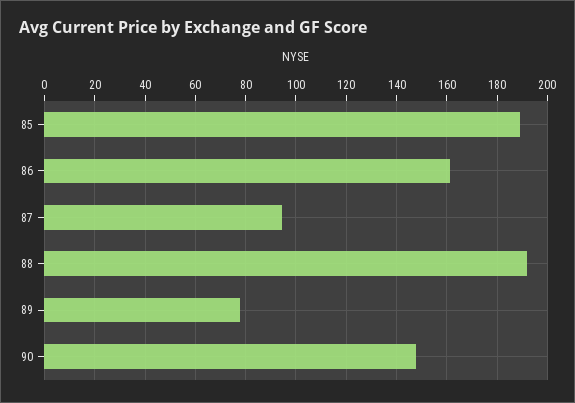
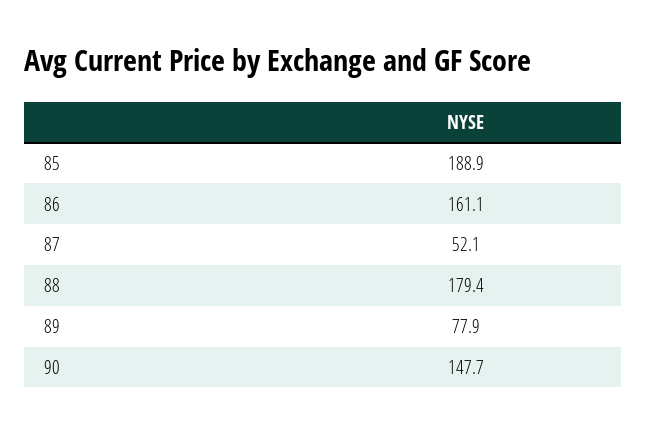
  {
    "85": 188.9,
    "86": 161.1,
-   "87": 95,
+   "87": 52.1,
-   "88": 192.5,
+   "88": 179.4,
    "89": 77.9,
    "90": 147.7
  }

